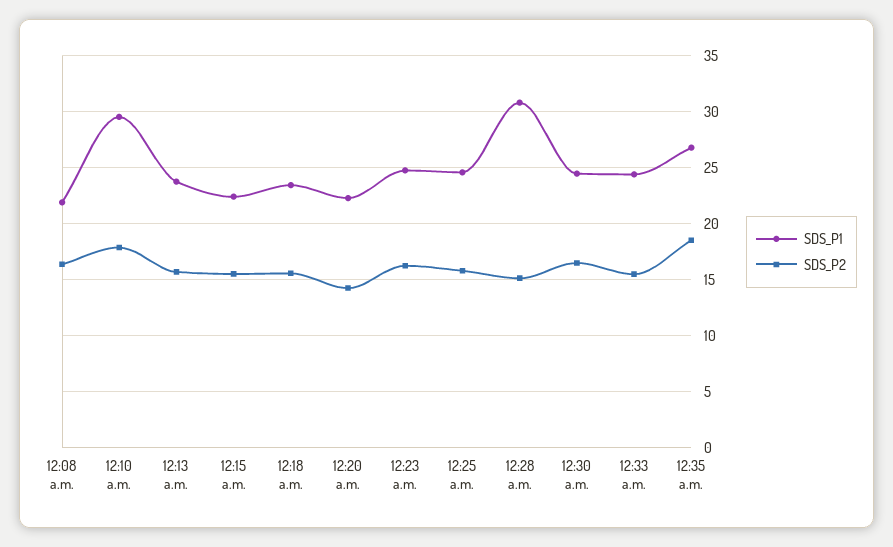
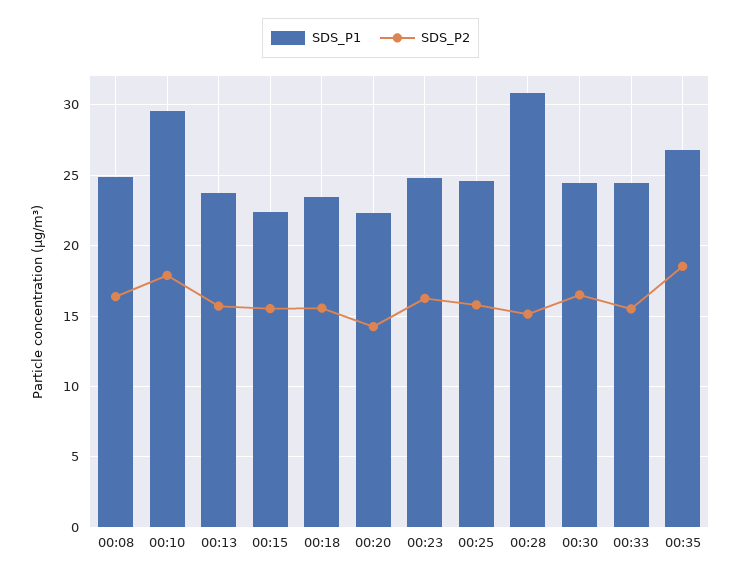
  {
    "SDS_P1": {
-     "12:08 a.m.": 22,
+     "12:08 a.m.": 25,
      "12:10 a.m.": 29.5,
      "12:13 a.m.": 24,
      "12:15 a.m.": 22.5,
      "12:18 a.m.": 23.5,
      "12:20 a.m.": 22.5,
      "12:23 a.m.": 25,
      "12:25 a.m.": 24.5,
      "12:28 a.m.": 31,
      "12:30 a.m.": 24.5,
      "12:33 a.m.": 24.5,
      "12:35 a.m.": 27
    },
    "SDS_P2": {
      "12:08 a.m.": 16.5,
      "12:10 a.m.": 18,
      "12:13 a.m.": 15.5,
      "12:15 a.m.": 15.5,
      "12:18 a.m.": 15.5,
      "12:20 a.m.": 14.5,
      "12:23 a.m.": 16.5,
      "12:25 a.m.": 16,
      "12:28 a.m.": 15,
      "12:30 a.m.": 16.5,
      "12:33 a.m.": 15.5,
      "12:35 a.m.": 18.5
    }
  }

